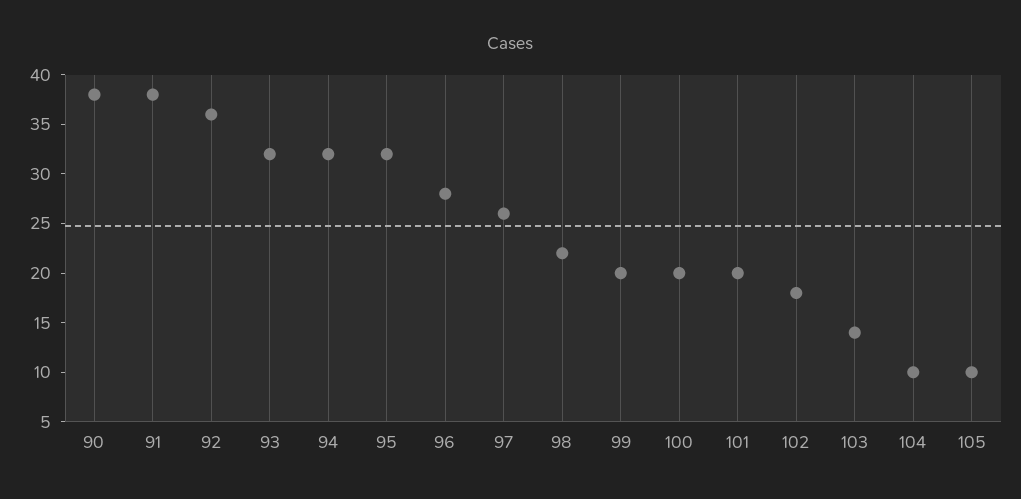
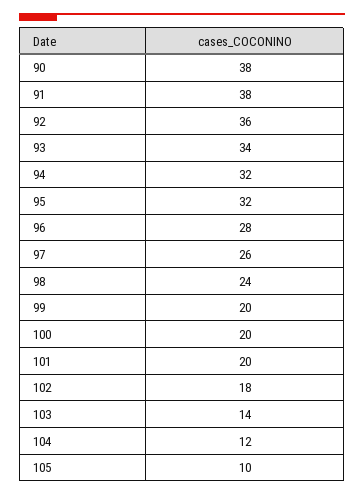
  {
    "90": 38,
    "91": 38,
    "92": 36,
-   "93": 32,
+   "93": 34,
    "94": 32,
    "95": 32,
    "96": 28,
    "97": 26,
-   "98": 22,
+   "98": 24,
    "99": 20,
    "100": 20,
    "101": 20,
    "102": 18,
    "103": 14,
-   "104": 10,
+   "104": 12,
    "105": 10
  }

